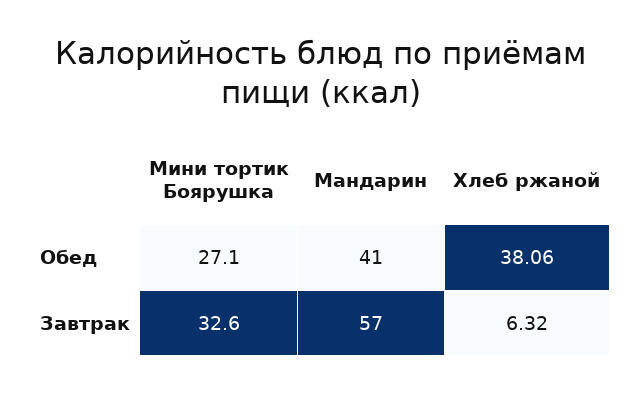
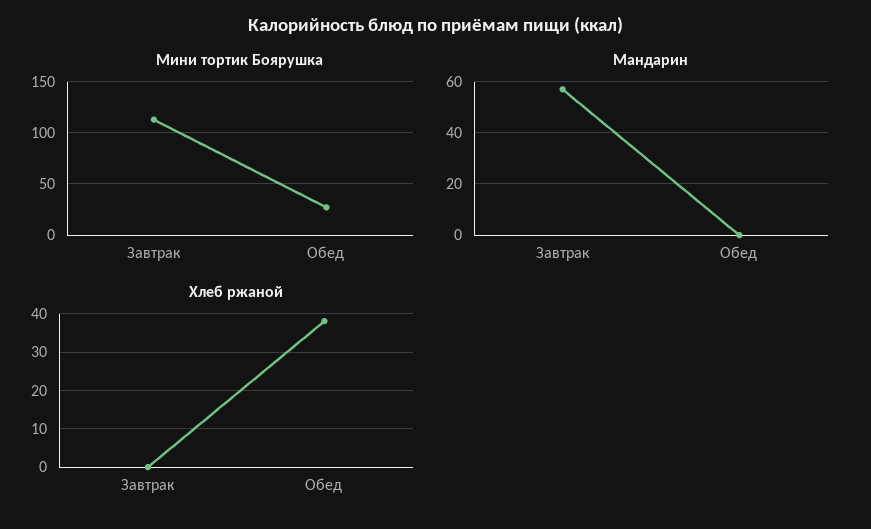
  {
    "Мини тортик Боярушка": {
      "Обед": 27.1,
-     "Завтрак": 32.6
+     "Завтрак": 110
    },
    "Мандарин": {
-     "Обед": 41,
+     "Обед": 0,
      "Завтрак": 57
    },
    "Хлеб ржаной": {
      "Обед": 38.06,
-     "Завтрак": 6.32
+     "Завтрак": 0
    }
  }

